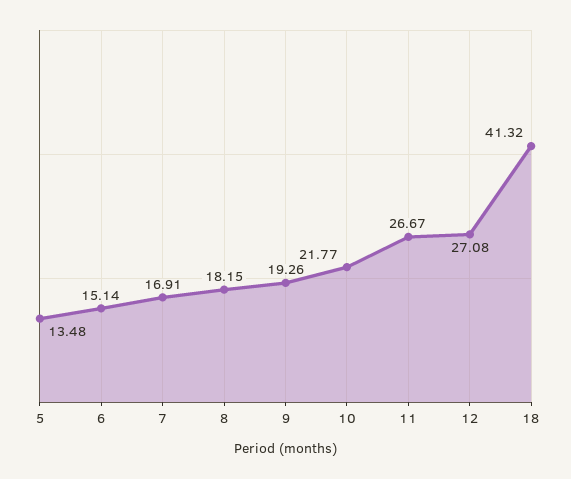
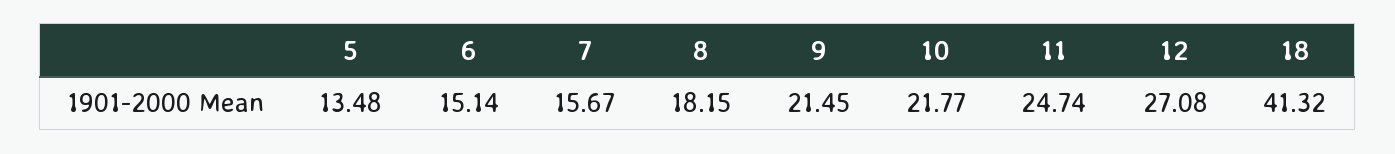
  {
    "5": 13.48,
    "6": 15.14,
-   "7": 16.91,
+   "7": 15.67,
    "8": 18.15,
-   "9": 19.26,
+   "9": 21.45,
    "10": 21.77,
-   "11": 26.67,
+   "11": 24.74,
    "12": 27.08,
    "18": 41.32
  }

